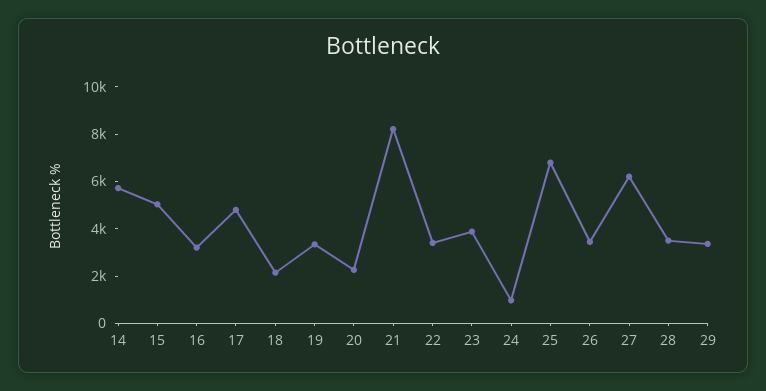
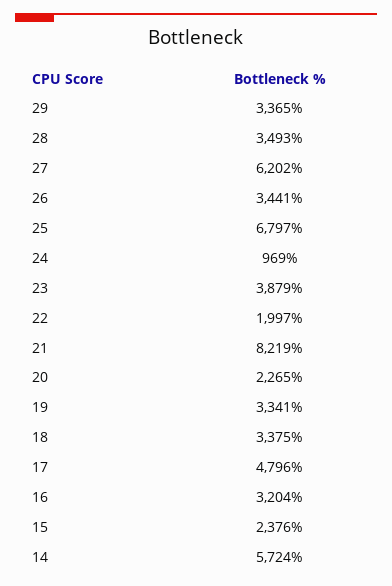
  {
    "14": 5724,
-   "15": 5000,
+   "15": 2376,
    "16": 3204,
    "17": 4796,
-   "18": 2000,
+   "18": 3375,
    "19": 3341,
    "20": 2265,
    "21": 8219,
-   "22": 3500,
+   "22": 1997,
    "23": 3879,
    "24": 969,
    "25": 6797,
    "26": 3441,
    "27": 6202,
    "28": 3493,
    "29": 3365
  }

